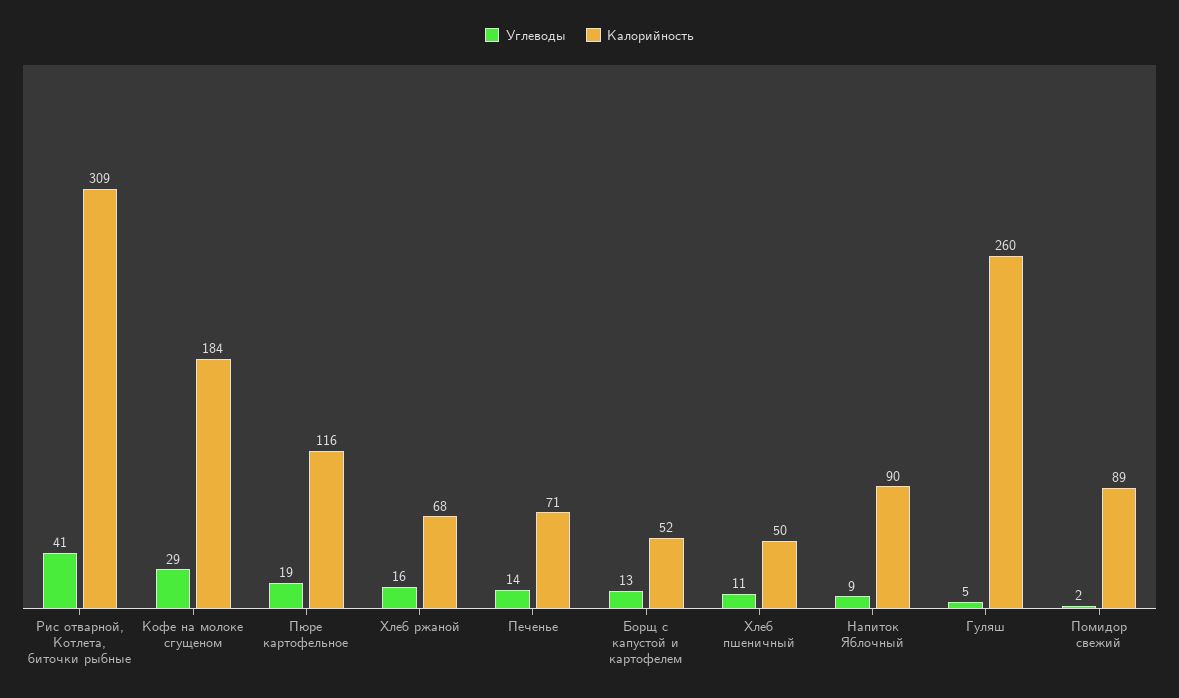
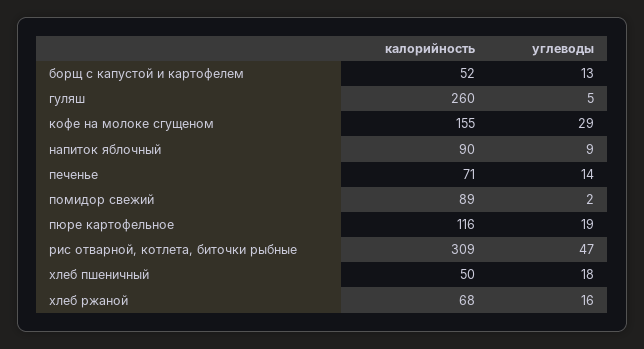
  {
    "Углеводы": {
-     "Рис отварной, Котлета, биточки рыбные": 41,
+     "Рис отварной, Котлета, биточки рыбные": 47,
      "Кофе на молоке сгущеном": 29,
      "Пюре картофельное": 19,
      "Хлеб ржаной": 16,
      "Печенье": 14,
      "Борщ с капустой и картофелем": 13,
-     "Хлеб пшеничный": 11,
+     "Хлеб пшеничный": 18,
      "Напиток Яблочный": 9,
      "Гуляш": 5,
      "Помидор свежий": 2
    },
    "Калорийность": {
      "Рис отварной, Котлета, биточки рыбные": 309,
-     "Кофе на молоке сгущеном": 184,
+     "Кофе на молоке сгущеном": 155,
      "Пюре картофельное": 116,
      "Хлеб ржаной": 68,
      "Печенье": 71,
      "Борщ с капустой и картофелем": 52,
      "Хлеб пшеничный": 50,
      "Напиток Яблочный": 90,
      "Гуляш": 260,
      "Помидор свежий": 89
    }
  }

